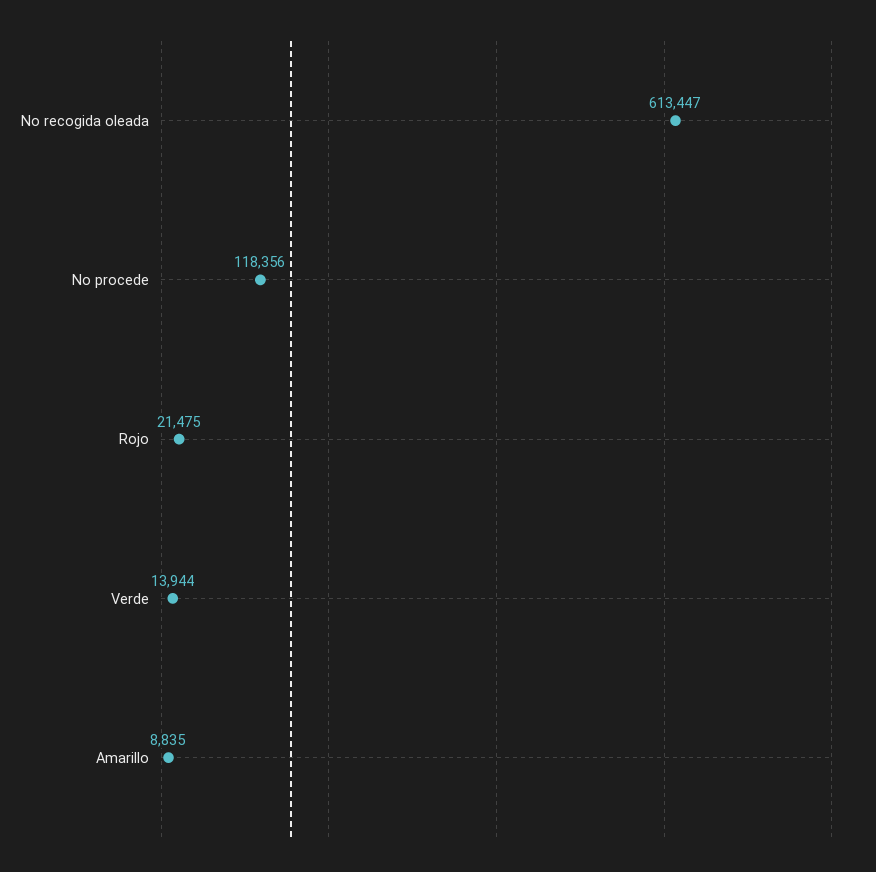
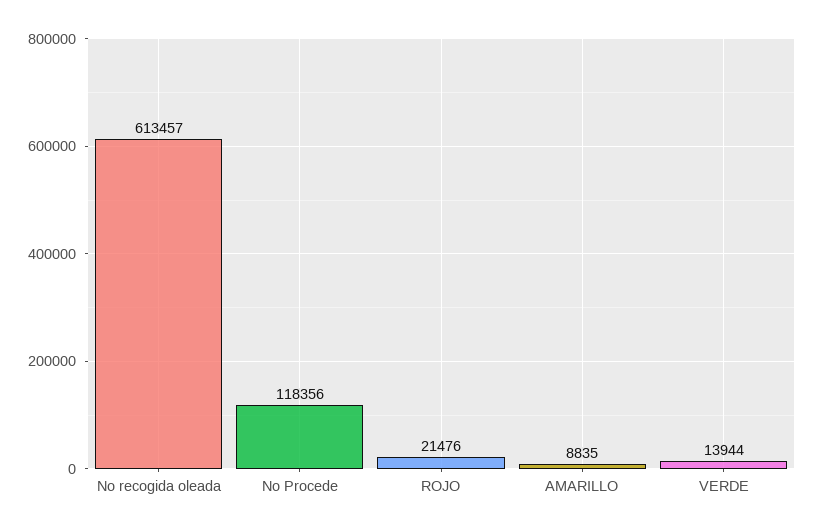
  {
-   "No recogida oleada": 613447,
+   "No recogida oleada": 613457,
    "No procede": 118356,
-   "Rojo": 21475,
+   "Rojo": 21476,
    "Verde": 13944,
    "Amarillo": 8835
  }

